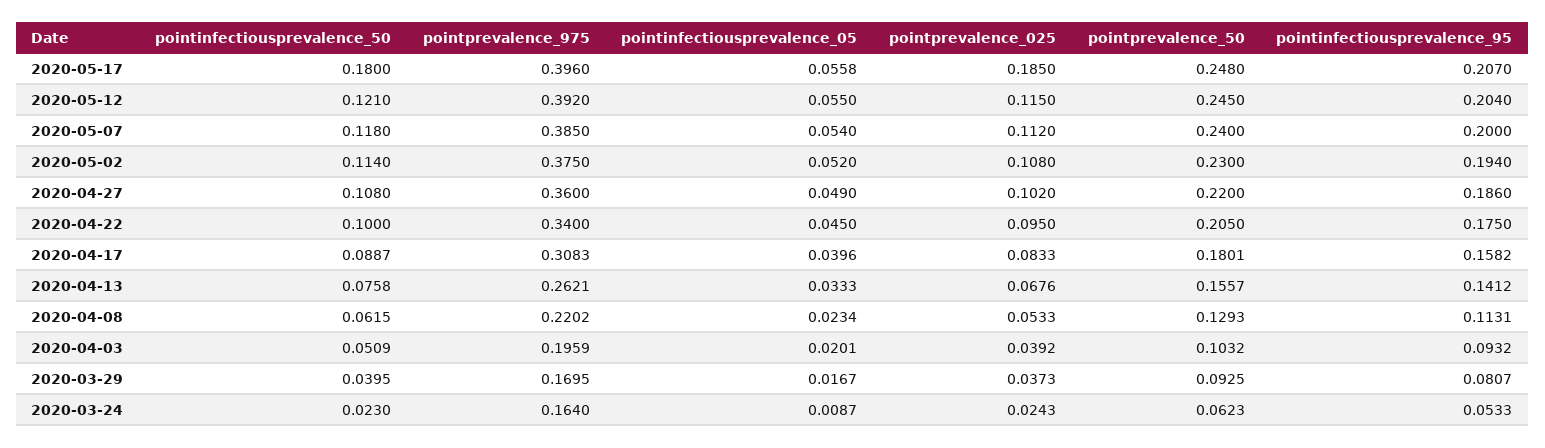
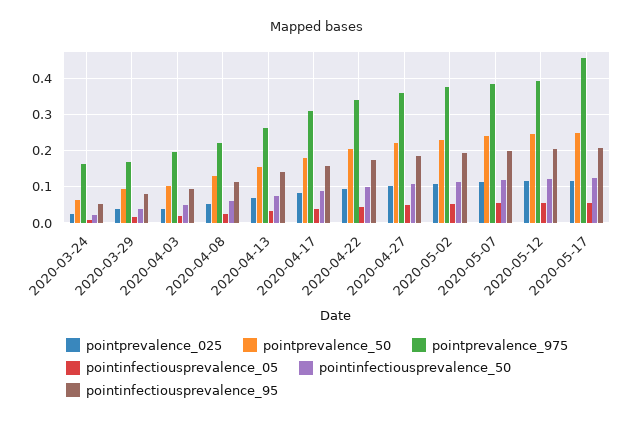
  {
    "pointinfectiousprevalence_50": {
-     "2020-05-17": 0.18,
+     "2020-05-17": 0.12,
      "2020-05-12": 0.121,
      "2020-05-07": 0.118,
      "2020-05-02": 0.114,
      "2020-04-27": 0.108,
      "2020-04-22": 0.1,
      "2020-04-17": 0.0887,
      "2020-04-13": 0.0758,
      "2020-04-08": 0.0615,
      "2020-04-03": 0.0509,
      "2020-03-29": 0.0395,
      "2020-03-24": 0.023
    },
    "pointprevalence_975": {
-     "2020-05-17": 0.396,
+     "2020-05-17": 0.46,
      "2020-05-12": 0.392,
      "2020-05-07": 0.385,
      "2020-05-02": 0.375,
      "2020-04-27": 0.36,
      "2020-04-22": 0.34,
      "2020-04-17": 0.3083,
      "2020-04-13": 0.2621,
      "2020-04-08": 0.2202,
      "2020-04-03": 0.1959,
      "2020-03-29": 0.1695,
      "2020-03-24": 0.164
    },
    "pointinfectiousprevalence_05": {
      "2020-05-17": 0.0558,
      "2020-05-12": 0.055,
      "2020-05-07": 0.054,
      "2020-05-02": 0.052,
      "2020-04-27": 0.049,
      "2020-04-22": 0.045,
      "2020-04-17": 0.0396,
      "2020-04-13": 0.0333,
      "2020-04-08": 0.0234,
      "2020-04-03": 0.0201,
      "2020-03-29": 0.0167,
      "2020-03-24": 0.0087
    },
    "pointprevalence_025": {
-     "2020-05-17": 0.185,
+     "2020-05-17": 0.12,
      "2020-05-12": 0.115,
      "2020-05-07": 0.112,
      "2020-05-02": 0.108,
      "2020-04-27": 0.102,
      "2020-04-22": 0.095,
      "2020-04-17": 0.0833,
      "2020-04-13": 0.0676,
      "2020-04-08": 0.0533,
      "2020-04-03": 0.0392,
      "2020-03-29": 0.0373,
      "2020-03-24": 0.0243
    },
    "pointprevalence_50": {
      "2020-05-17": 0.248,
      "2020-05-12": 0.245,
      "2020-05-07": 0.24,
      "2020-05-02": 0.23,
      "2020-04-27": 0.22,
      "2020-04-22": 0.205,
      "2020-04-17": 0.1801,
      "2020-04-13": 0.1557,
      "2020-04-08": 0.1293,
      "2020-04-03": 0.1032,
      "2020-03-29": 0.0925,
      "2020-03-24": 0.0623
    },
    "pointinfectiousprevalence_95": {
      "2020-05-17": 0.207,
      "2020-05-12": 0.204,
      "2020-05-07": 0.2,
      "2020-05-02": 0.194,
      "2020-04-27": 0.186,
      "2020-04-22": 0.175,
      "2020-04-17": 0.1582,
      "2020-04-13": 0.1412,
      "2020-04-08": 0.1131,
      "2020-04-03": 0.0932,
      "2020-03-29": 0.0807,
      "2020-03-24": 0.0533
    }
  }

